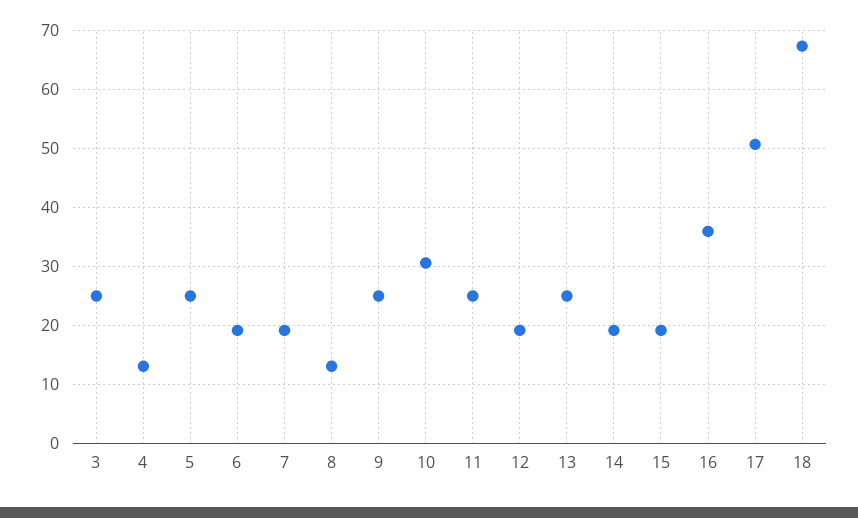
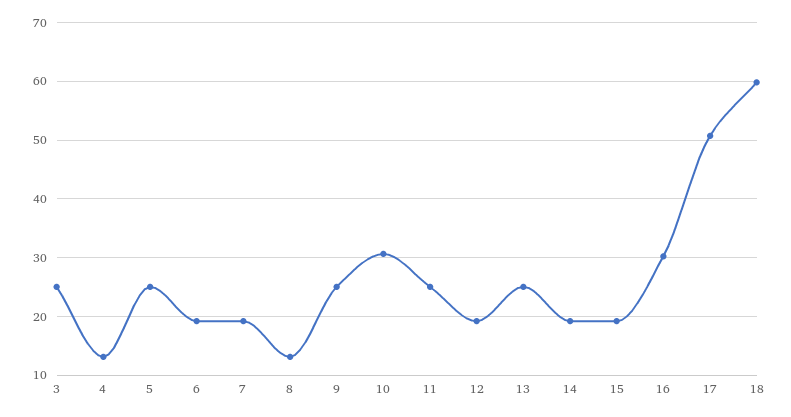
  {
    "3": 26,
    "4": 14,
    "5": 26,
    "6": 20,
    "7": 20,
    "8": 14,
    "9": 26,
    "10": 30,
    "11": 26,
    "12": 20,
    "13": 26,
    "14": 20,
    "15": 20,
-   "16": 36,
+   "16": 30,
    "17": 50,
-   "18": 68
+   "18": 60
  }

